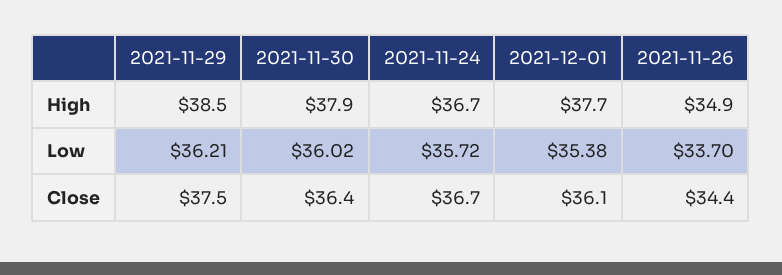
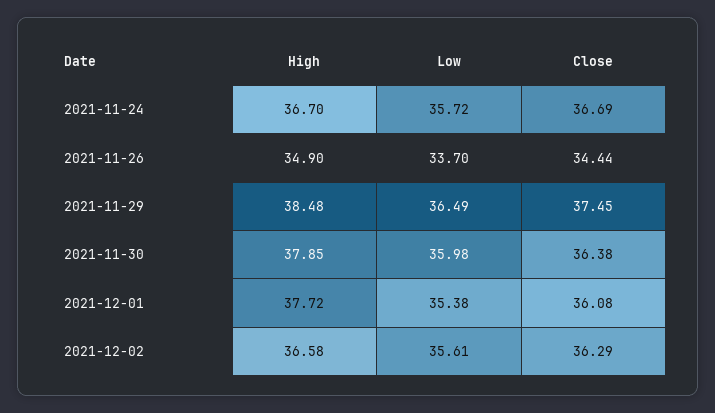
  {
    "2021-11-29": {
      "High": 38.48,
-     "Low": 36.21,
+     "Low": 36.49,
      "Close": 37.45
    },
    "2021-11-30": {
      "High": 37.85,
-     "Low": 36.02,
+     "Low": 35.98,
      "Close": 36.38
    },
    "2021-11-24": {
      "High": 36.7,
      "Low": 35.72,
      "Close": 36.69
    },
    "2021-12-01": {
      "High": 37.72,
      "Low": 35.38,
      "Close": 36.08
    },
    "2021-11-26": {
      "High": 34.9,
      "Low": 33.7,
      "Close": 34.44
-   }
+   },
+   "2021-12-02": {
+     "High": 36.58,
+     "Low": 35.61,
+     "Close": 36.29
+   }
  }

